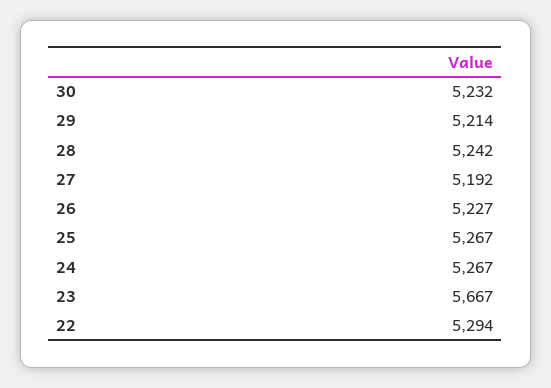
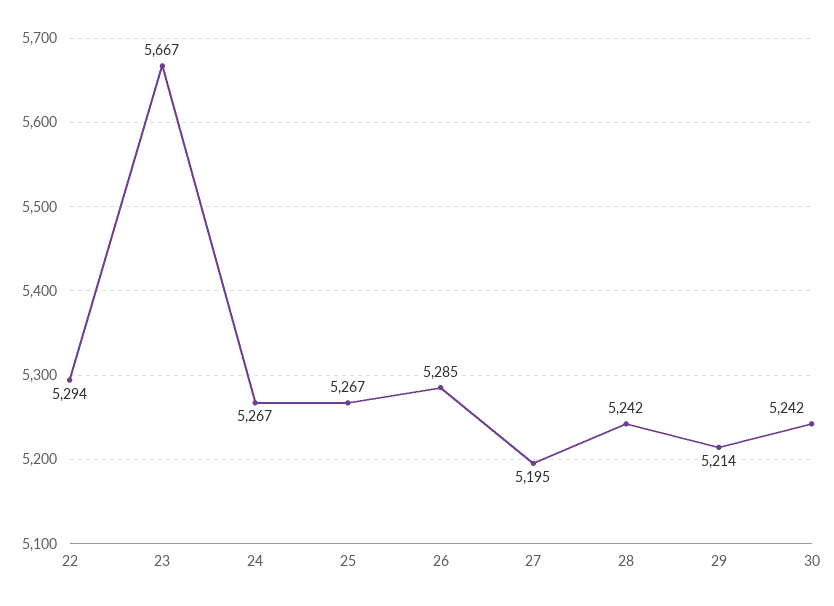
  {
-   "30": 5232,
+   "30": 5242,
    "29": 5214,
    "28": 5242,
-   "27": 5192,
+   "27": 5195,
-   "26": 5227,
+   "26": 5285,
    "25": 5267,
    "24": 5267,
    "23": 5667,
    "22": 5294
  }

